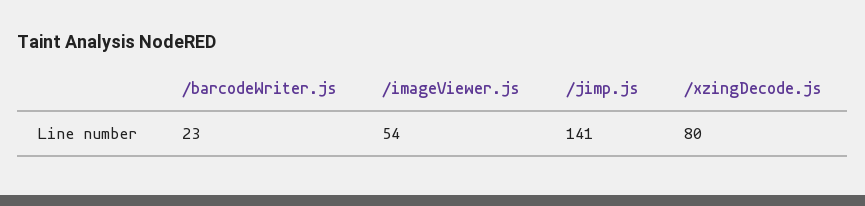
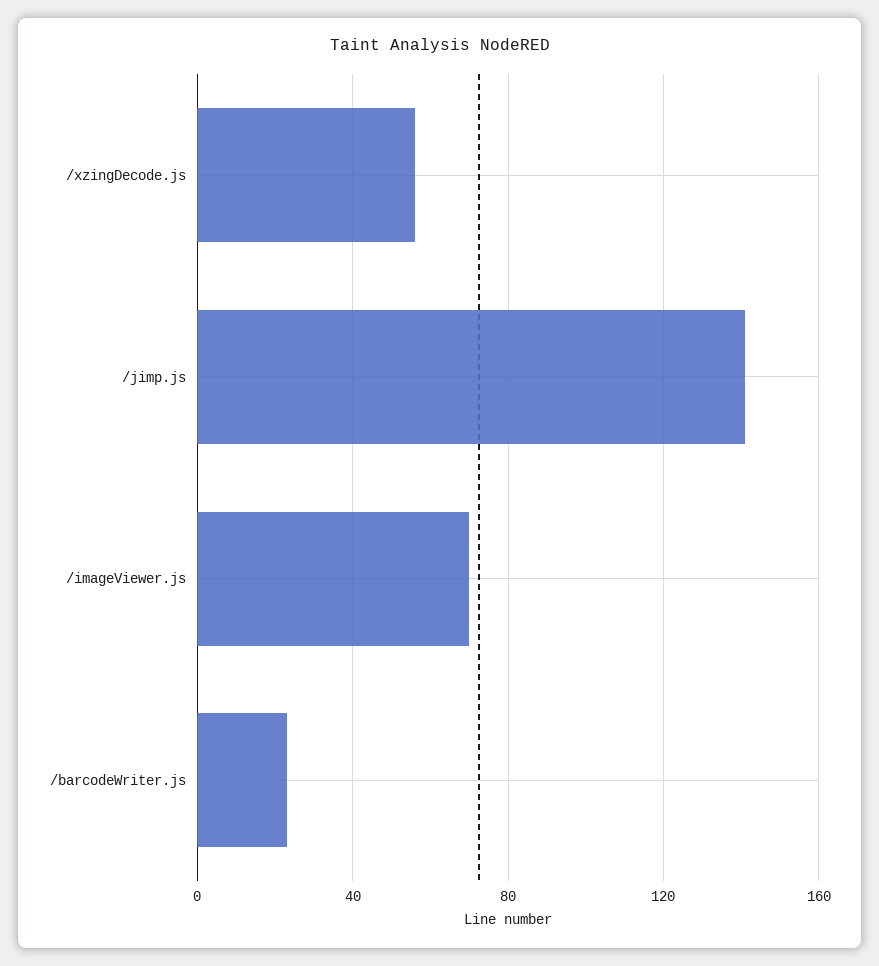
  {
    "/barcodeWriter.js": 23,
-   "/imageViewer.js": 54,
+   "/imageViewer.js": 70,
    "/jimp.js": 141,
-   "/xzingDecode.js": 80
+   "/xzingDecode.js": 55
  }

